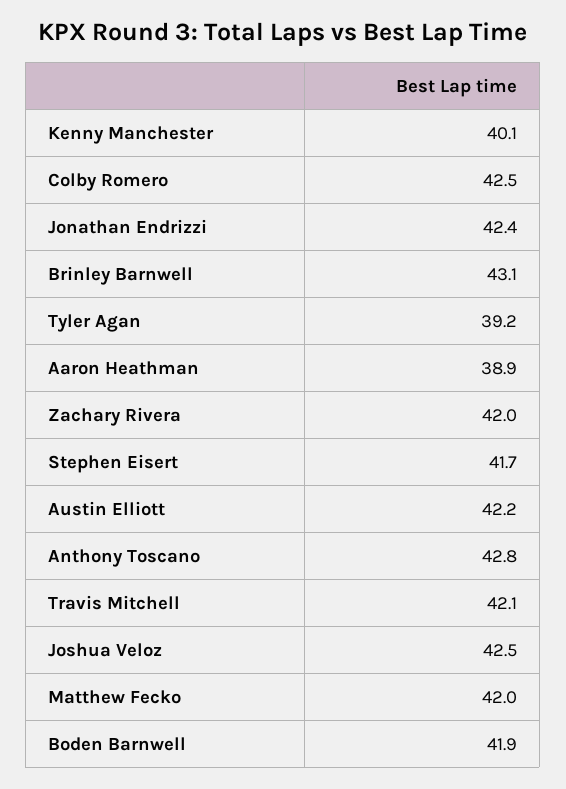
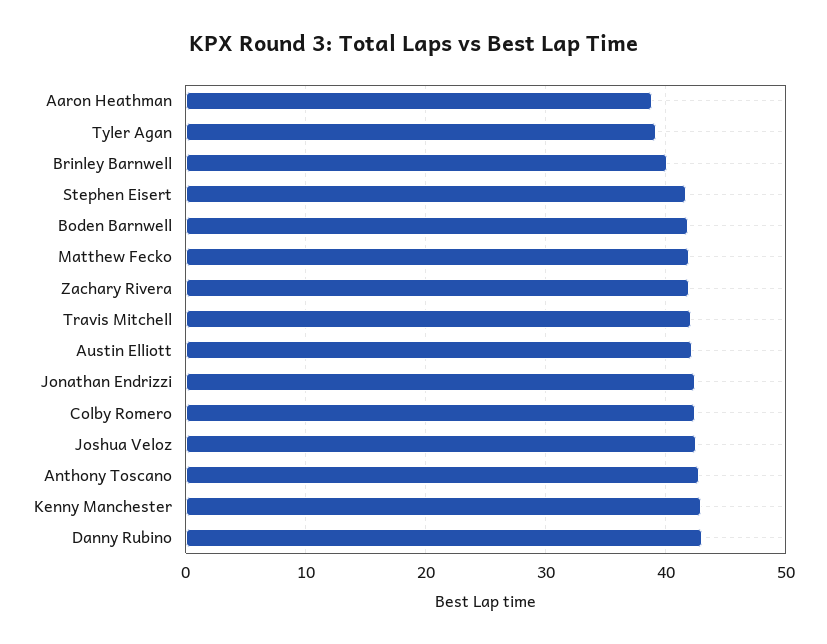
  {
-   "Kenny Manchester": 40.1,
+   "Kenny Manchester": 43,
    "Colby Romero": 42.5,
    "Jonathan Endrizzi": 42.4,
-   "Brinley Barnwell": 43.1,
+   "Brinley Barnwell": 40,
    "Tyler Agan": 39.2,
    "Aaron Heathman": 38.9,
    "Zachary Rivera": 42,
    "Stephen Eisert": 41.7,
    "Austin Elliott": 42.2,
    "Anthony Toscano": 42.8,
    "Travis Mitchell": 42.1,
    "Joshua Veloz": 42.5,
    "Matthew Fecko": 42,
-   "Boden Barnwell": 41.9
+   "Boden Barnwell": 41.9,
+   "Danny Rubino": 43
  }

